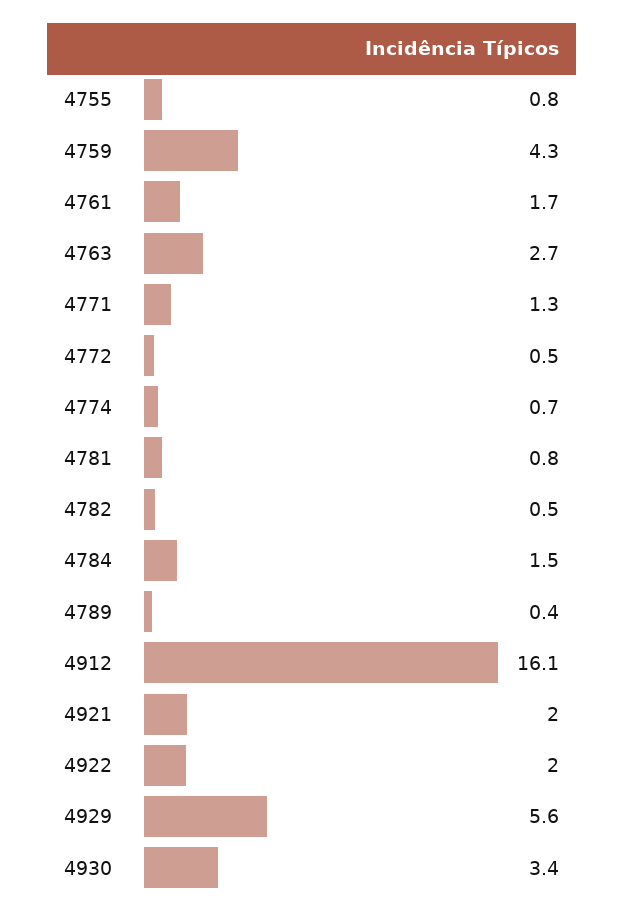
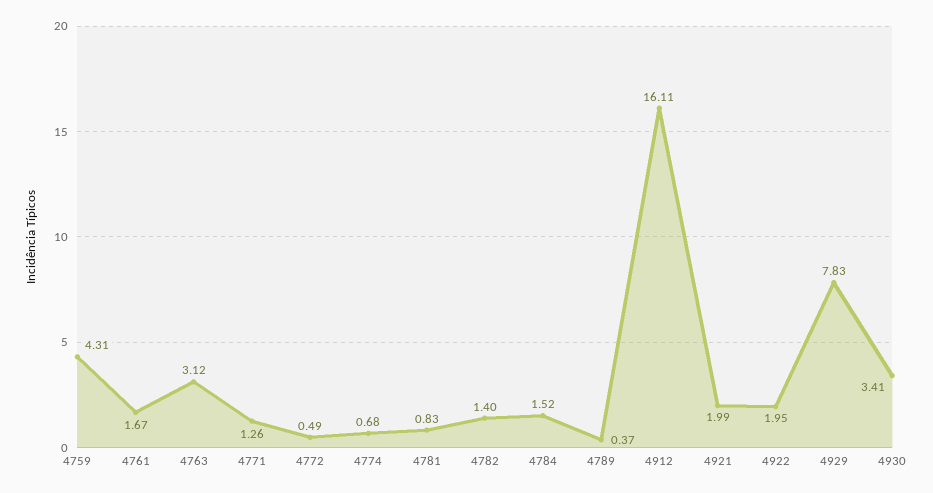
  {
-   "4755": 0.8,
    "4759": 4.31,
    "4761": 1.67,
-   "4763": 2.7,
+   "4763": 3.12,
    "4771": 1.26,
    "4772": 0.49,
    "4774": 0.68,
    "4781": 0.83,
-   "4782": 0.5,
+   "4782": 1.4,
    "4784": 1.52,
    "4789": 0.37,
    "4912": 16.11,
    "4921": 1.99,
    "4922": 1.95,
-   "4929": 5.6,
+   "4929": 7.83,
    "4930": 3.41
  }

